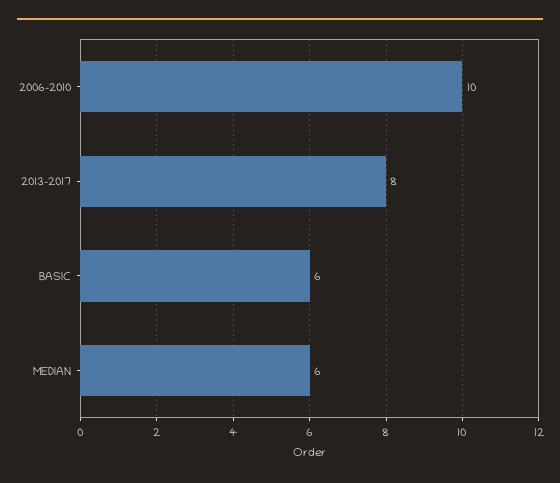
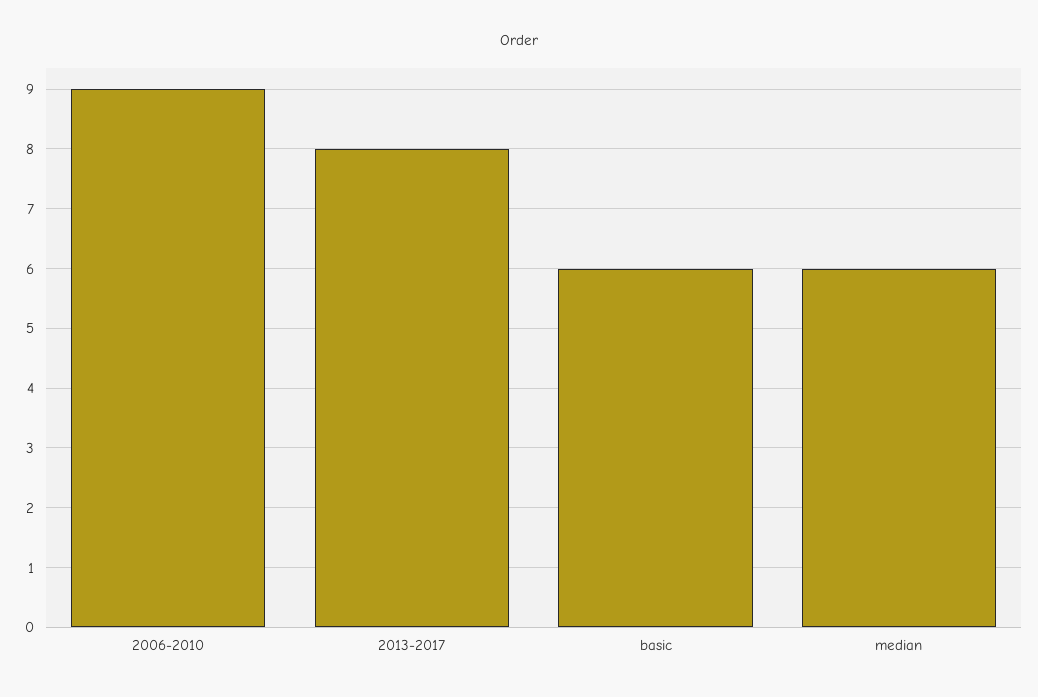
  {
-   "2006-2010": 10,
+   "2006-2010": 9,
    "2013-2017": 8,
    "BASIC": 6,
    "MEDIAN": 6
  }

